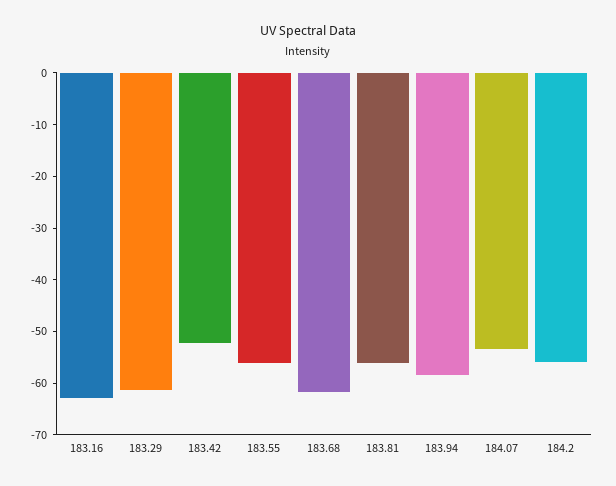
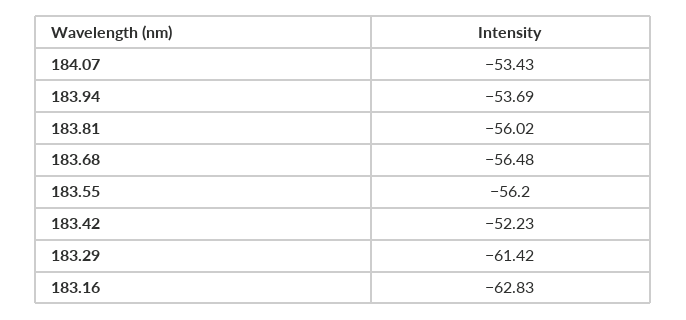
  {
    "183.16": -62.83,
    "183.29": -61.42,
    "183.42": -52.23,
    "183.55": -56.2,
-   "183.68": -62,
+   "183.68": -56.48,
    "183.81": -56.02,
-   "183.94": -58,
+   "183.94": -53.69,
-   "184.07": -53.43,
+   "184.07": -53.43
-   "184.2": -56
  }

